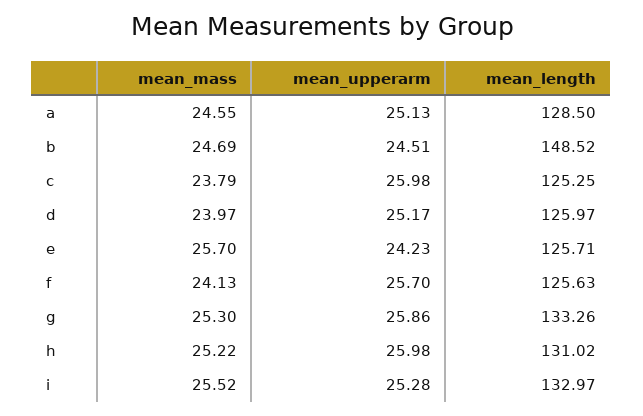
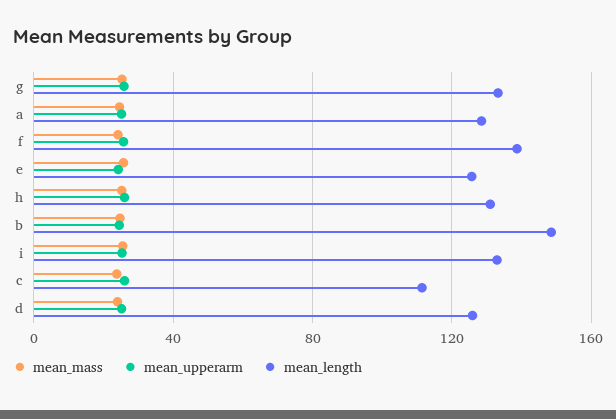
  {
    "mean_mass": {
      "a": 24.55,
      "b": 24.69,
      "c": 23.79,
      "d": 23.97,
      "e": 25.7,
      "f": 24.13,
      "g": 25.3,
      "h": 25.22,
      "i": 25.52
    },
    "mean_upperarm": {
      "a": 25.13,
      "b": 24.51,
      "c": 25.98,
      "d": 25.17,
      "e": 24.23,
      "f": 25.7,
      "g": 25.86,
      "h": 25.98,
      "i": 25.28
    },
    "mean_length": {
      "a": 128.5,
      "b": 148.52,
-     "c": 125.25,
+     "c": 110,
      "d": 125.97,
      "e": 125.71,
-     "f": 125.63,
+     "f": 140,
      "g": 133.26,
      "h": 131.02,
      "i": 132.97
    }
  }

